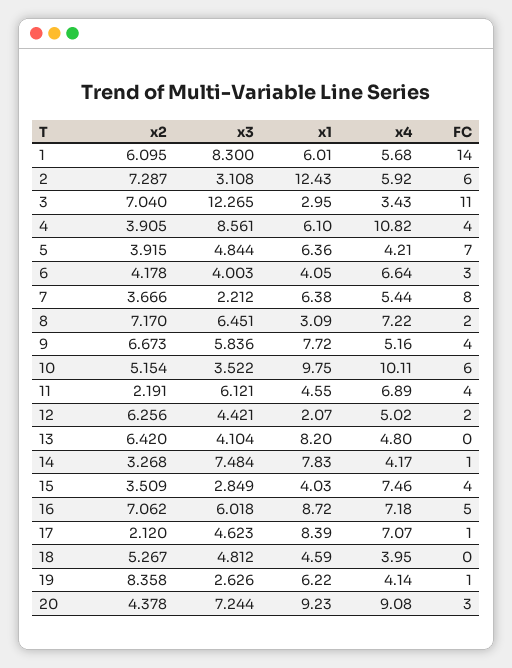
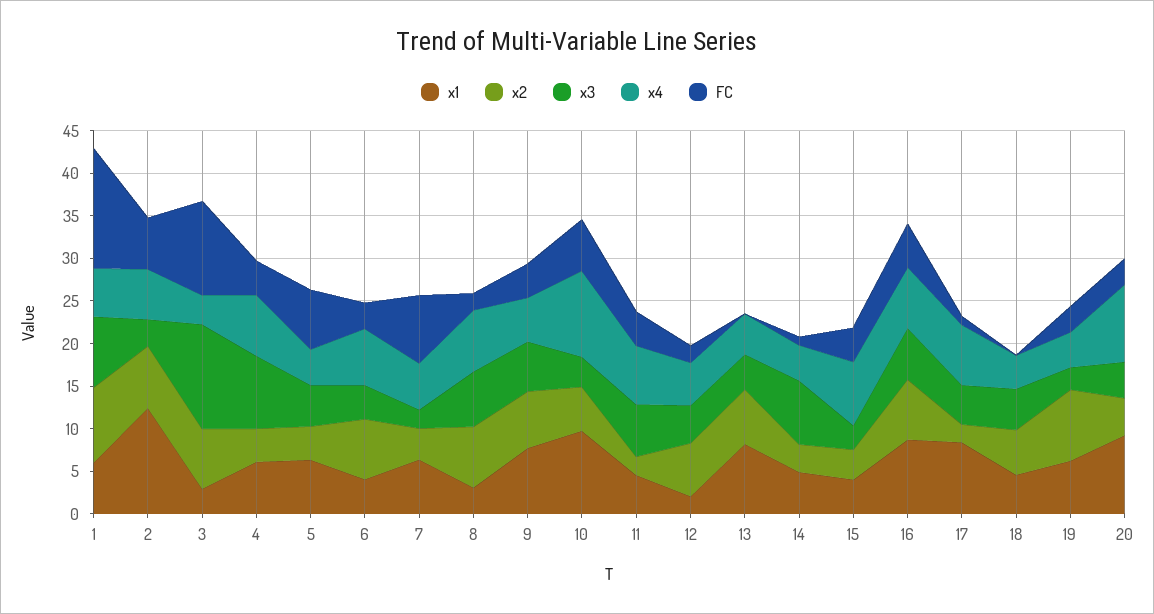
  {
    "x2": {
-     "1": 6.095,
+     "1": 9,
      "2": 7.287,
      "3": 7.04,
      "4": 3.905,
      "5": 3.915,
-     "6": 4.178,
+     "6": 7,
      "7": 3.666,
      "8": 7.17,
      "9": 6.673,
      "10": 5.154,
      "11": 2.191,
      "12": 6.256,
      "13": 6.42,
      "14": 3.268,
      "15": 3.509,
      "16": 7.062,
      "17": 2.12,
      "18": 5.267,
      "19": 8.358,
      "20": 4.378
    },
    "x3": {
      "1": 8.3,
      "2": 3.108,
      "3": 12.265,
      "4": 8.561,
      "5": 4.844,
      "6": 4.003,
      "7": 2.212,
      "8": 6.451,
      "9": 5.836,
      "10": 3.522,
      "11": 6.121,
      "12": 4.421,
      "13": 4.104,
      "14": 7.484,
      "15": 2.849,
      "16": 6.018,
      "17": 4.623,
      "18": 4.812,
      "19": 2.626,
-     "20": 7.244
+     "20": 4
    },
    "x1": {
      "1": 6.01,
      "2": 12.43,
      "3": 2.95,
      "4": 6.1,
      "5": 6.36,
      "6": 4.05,
      "7": 6.38,
      "8": 3.09,
      "9": 7.72,
      "10": 9.75,
      "11": 4.55,
      "12": 2.07,
      "13": 8.2,
-     "14": 7.83,
+     "14": 5,
      "15": 4.03,
      "16": 8.72,
      "17": 8.39,
      "18": 4.59,
      "19": 6.22,
      "20": 9.23
    },
    "x4": {
      "1": 5.68,
      "2": 5.92,
      "3": 3.43,
-     "4": 10.82,
+     "4": 7,
      "5": 4.21,
      "6": 6.64,
      "7": 5.44,
      "8": 7.22,
      "9": 5.16,
      "10": 10.11,
      "11": 6.89,
      "12": 5.02,
      "13": 4.8,
      "14": 4.17,
      "15": 7.46,
      "16": 7.18,
      "17": 7.07,
      "18": 3.95,
      "19": 4.14,
      "20": 9.08
    },
    "FC": {
      "1": 14,
      "2": 6,
      "3": 11,
      "4": 4,
      "5": 7,
      "6": 3,
      "7": 8,
      "8": 2,
      "9": 4,
      "10": 6,
      "11": 4,
      "12": 2,
      "13": 0,
      "14": 1,
      "15": 4,
      "16": 5,
      "17": 1,
      "18": 0,
-     "19": 1,
+     "19": 3,
      "20": 3
    }
  }

